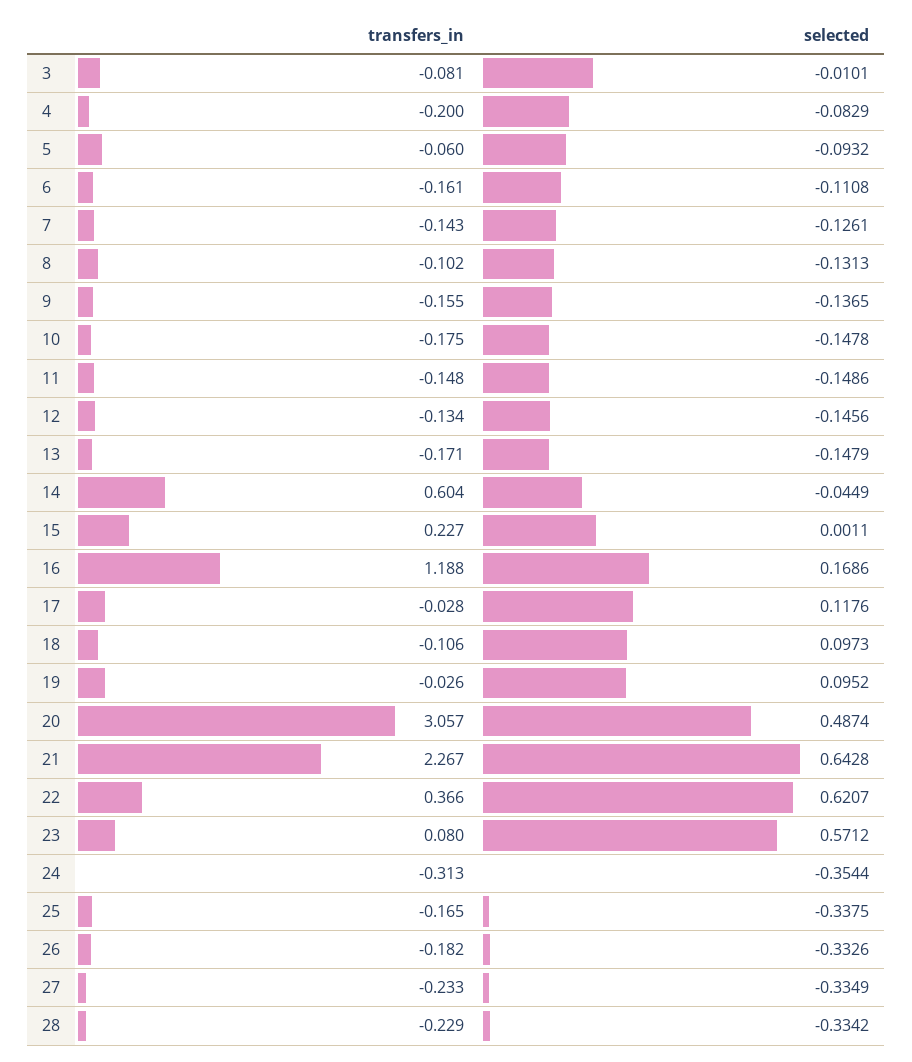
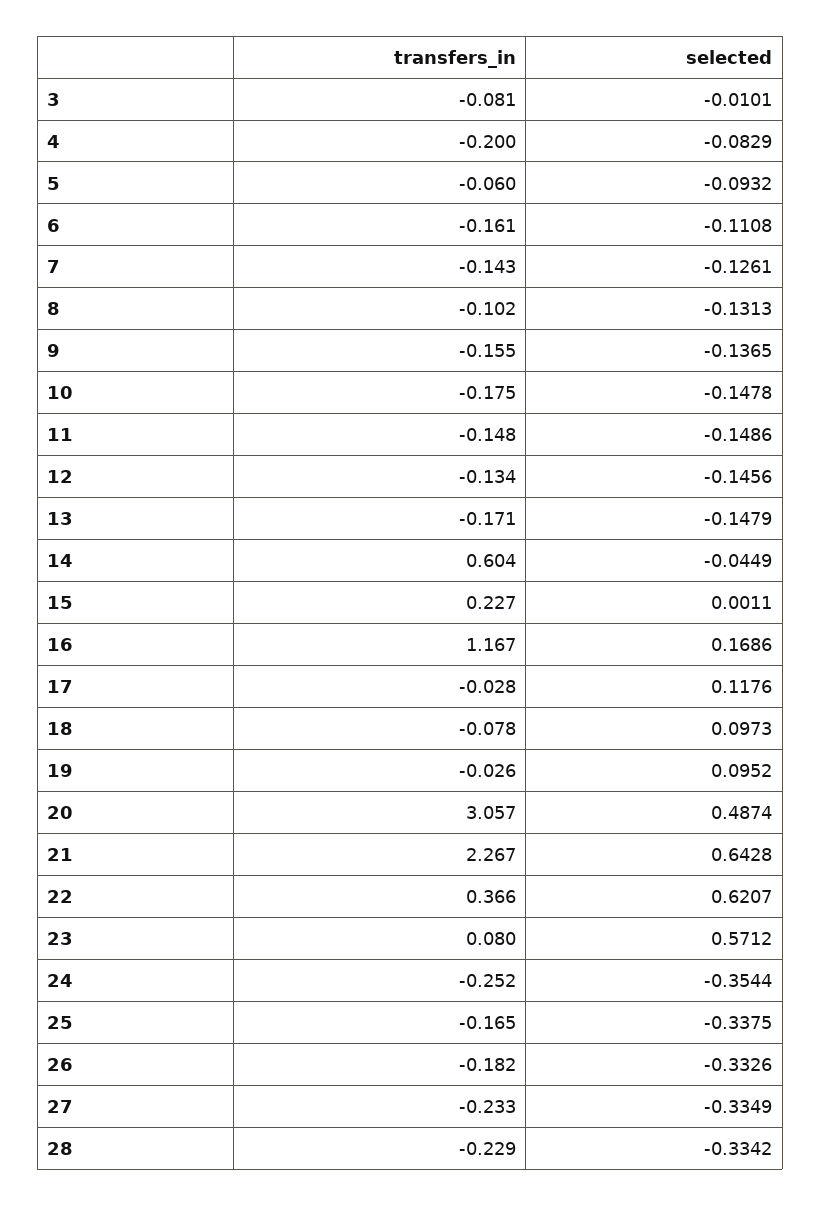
  {
    "transfers_in": {
      "3": -0.081,
      "4": -0.2,
      "5": -0.06,
      "6": -0.161,
      "7": -0.143,
      "8": -0.102,
      "9": -0.155,
      "10": -0.175,
      "11": -0.148,
      "12": -0.134,
      "13": -0.171,
      "14": 0.604,
      "15": 0.227,
-     "16": 1.188,
+     "16": 1.167,
      "17": -0.028,
-     "18": -0.106,
+     "18": -0.078,
      "19": -0.026,
      "20": 3.057,
      "21": 2.267,
      "22": 0.366,
      "23": 0.08,
-     "24": -0.313,
+     "24": -0.252,
      "25": -0.165,
      "26": -0.182,
      "27": -0.233,
      "28": -0.229
    },
    "selected": {
      "3": -0.0101,
      "4": -0.0829,
      "5": -0.0932,
      "6": -0.1108,
      "7": -0.1261,
      "8": -0.1313,
      "9": -0.1365,
      "10": -0.1478,
      "11": -0.1486,
      "12": -0.1456,
      "13": -0.1479,
      "14": -0.0449,
      "15": 0.0011,
      "16": 0.1686,
      "17": 0.1176,
      "18": 0.0973,
      "19": 0.0952,
      "20": 0.4874,
      "21": 0.6428,
      "22": 0.6207,
      "23": 0.5712,
      "24": -0.3544,
      "25": -0.3375,
      "26": -0.3326,
      "27": -0.3349,
      "28": -0.3342
    }
  }

